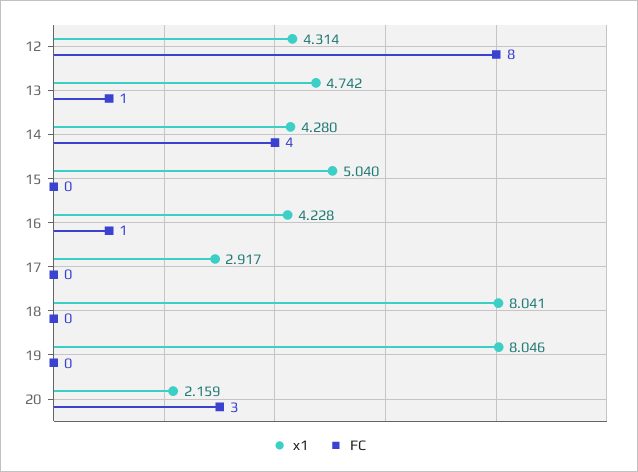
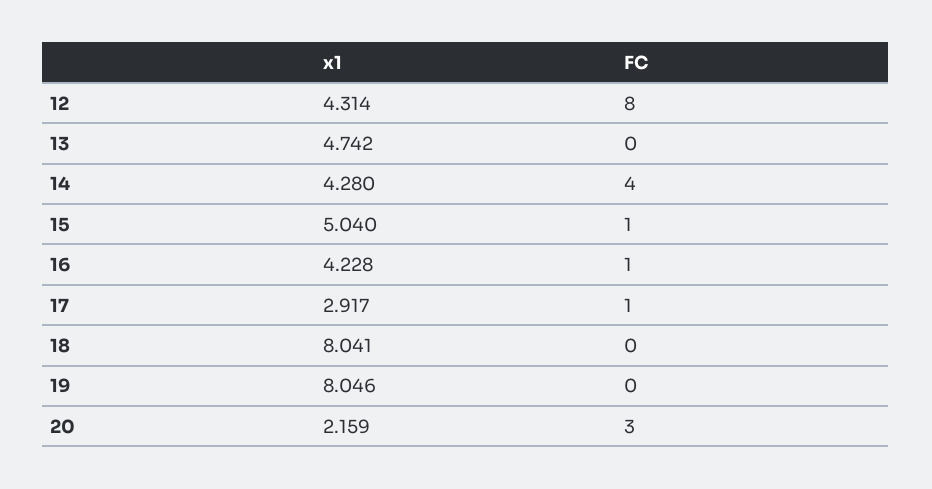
  {
    "x1": {
      "12": 4.314,
      "13": 4.742,
      "14": 4.28,
      "15": 5.04,
      "16": 4.228,
      "17": 2.917,
      "18": 8.041,
      "19": 8.046,
      "20": 2.159
    },
    "FC": {
      "12": 8,
-     "13": 1,
+     "13": 0,
      "14": 4,
-     "15": 0,
+     "15": 1,
      "16": 1,
-     "17": 0,
+     "17": 1,
      "18": 0,
      "19": 0,
      "20": 3
    }
  }

